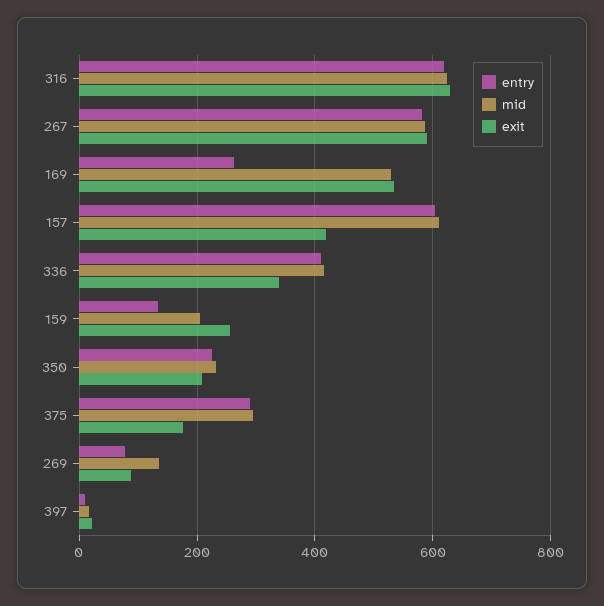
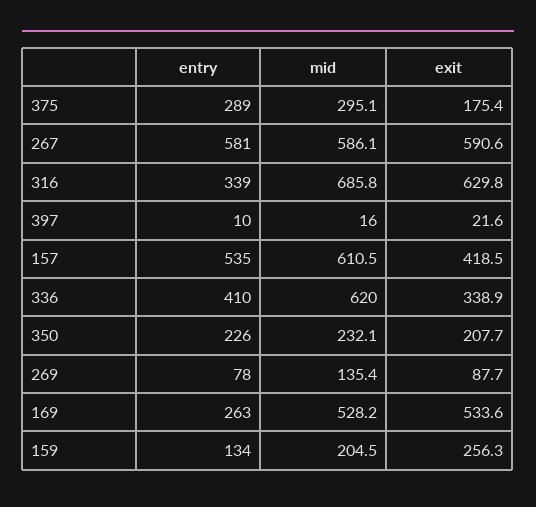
  {
    "entry": {
-     "316": 620,
+     "316": 339,
      "267": 581,
      "169": 263,
-     "157": 600,
+     "157": 535,
      "336": 410,
      "159": 134,
      "350": 226,
      "375": 289,
      "269": 78,
      "397": 10
    },
    "mid": {
-     "316": 620,
+     "316": 685.8,
      "267": 586.1,
      "169": 528.2,
      "157": 610.5,
-     "336": 420,
+     "336": 620,
      "159": 204.5,
      "350": 232.1,
      "375": 295.1,
      "269": 135.4,
      "397": 16
    },
    "exit": {
      "316": 629.8,
      "267": 590.6,
      "169": 533.6,
      "157": 418.5,
      "336": 338.9,
      "159": 256.3,
      "350": 207.7,
      "375": 175.4,
      "269": 87.7,
      "397": 21.6
    }
  }

